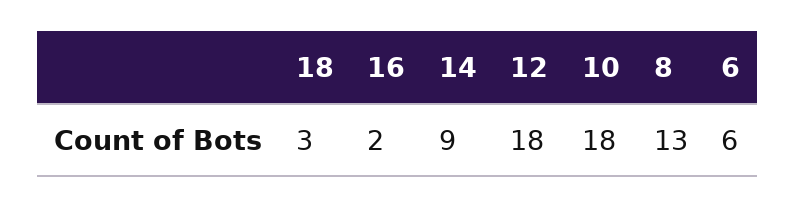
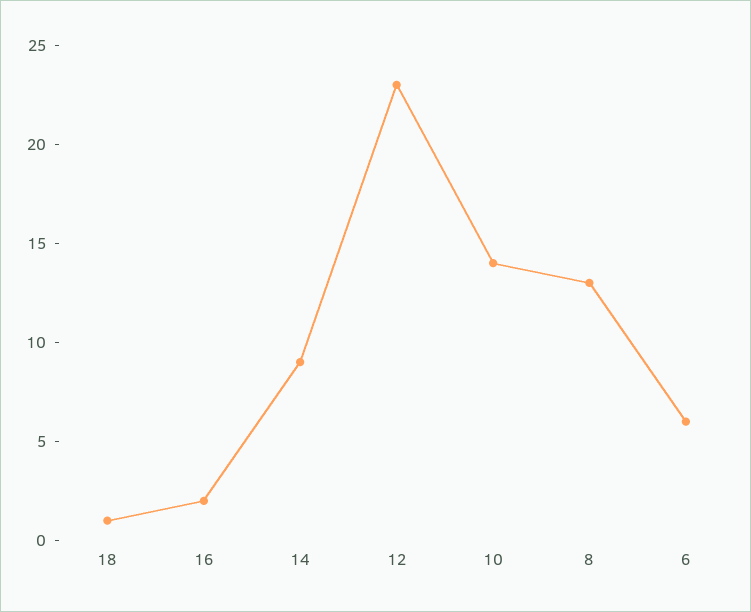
  {
-   "18": 3,
+   "18": 1,
    "16": 2,
    "14": 9,
-   "12": 18,
+   "12": 23,
-   "10": 18,
+   "10": 14,
    "8": 13,
    "6": 6
  }

